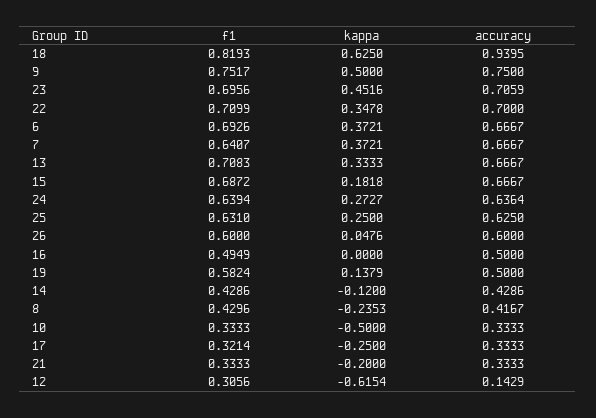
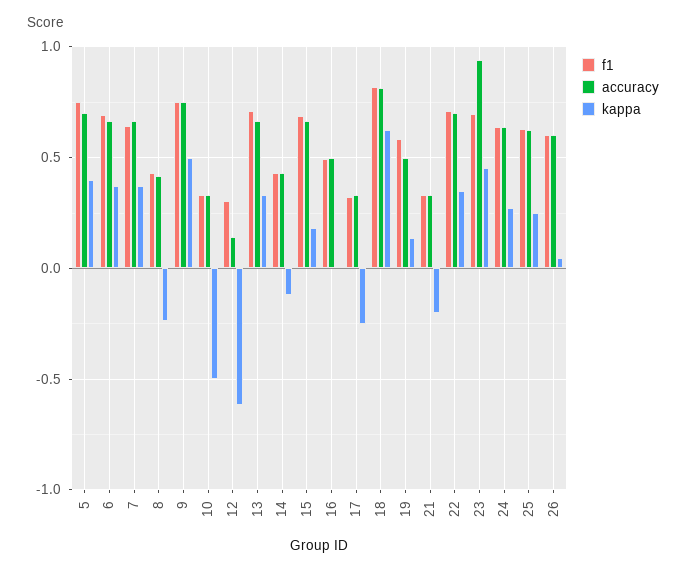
  {
    "f1": {
      "18": 0.8193,
      "9": 0.7517,
      "23": 0.6956,
      "22": 0.7099,
      "6": 0.6926,
      "7": 0.6407,
      "13": 0.7083,
      "15": 0.6872,
      "24": 0.6394,
      "25": 0.631,
      "26": 0.6,
      "16": 0.4949,
      "19": 0.5824,
      "14": 0.4286,
      "8": 0.4296,
      "10": 0.3333,
      "17": 0.3214,
      "21": 0.3333,
-     "12": 0.3056
+     "12": 0.3056,
+     "5": 0.75
    },
    "kappa": {
      "18": 0.625,
      "9": 0.5,
      "23": 0.4516,
      "22": 0.3478,
      "6": 0.3721,
      "7": 0.3721,
      "13": 0.3333,
      "15": 0.1818,
      "24": 0.2727,
      "25": 0.25,
      "26": 0.0476,
      "16": 0,
      "19": 0.1379,
      "14": -0.12,
      "8": -0.2353,
      "10": -0.5,
      "17": -0.25,
      "21": -0.2,
-     "12": -0.6154
+     "12": -0.6154,
+     "5": 0.4
    },
    "accuracy": {
-     "18": 0.9395,
+     "18": 0.8,
      "9": 0.75,
-     "23": 0.7059,
+     "23": 0.95,
      "22": 0.7,
      "6": 0.6667,
      "7": 0.6667,
      "13": 0.6667,
      "15": 0.6667,
      "24": 0.6364,
      "25": 0.625,
      "26": 0.6,
      "16": 0.5,
      "19": 0.5,
      "14": 0.4286,
      "8": 0.4167,
      "10": 0.3333,
      "17": 0.3333,
      "21": 0.3333,
-     "12": 0.1429
+     "12": 0.1429,
+     "5": 0.7
    }
  }

